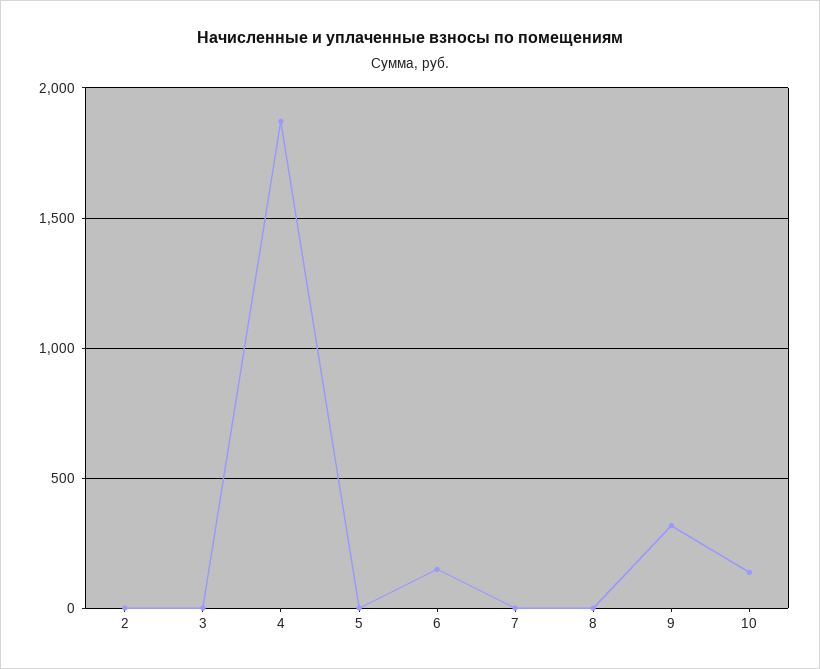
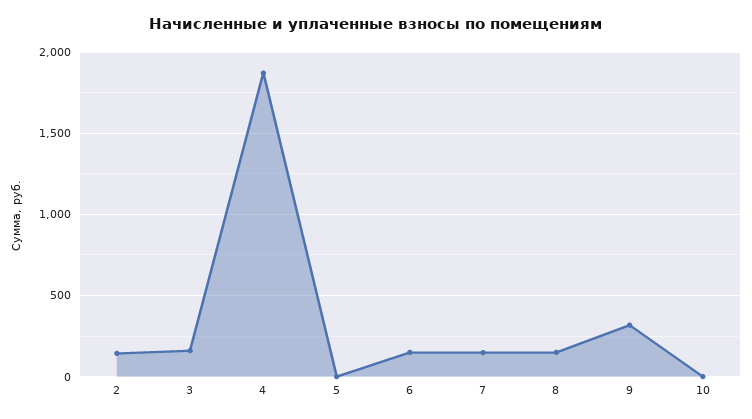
  {
-   "2": 0,
+   "2": 150,
-   "3": 0,
+   "3": 150,
    "4": 1850,
    "5": 0,
    "6": 150,
-   "7": 0,
+   "7": 150,
-   "8": 0,
+   "8": 150,
    "9": 300,
-   "10": 150
+   "10": 0
  }

